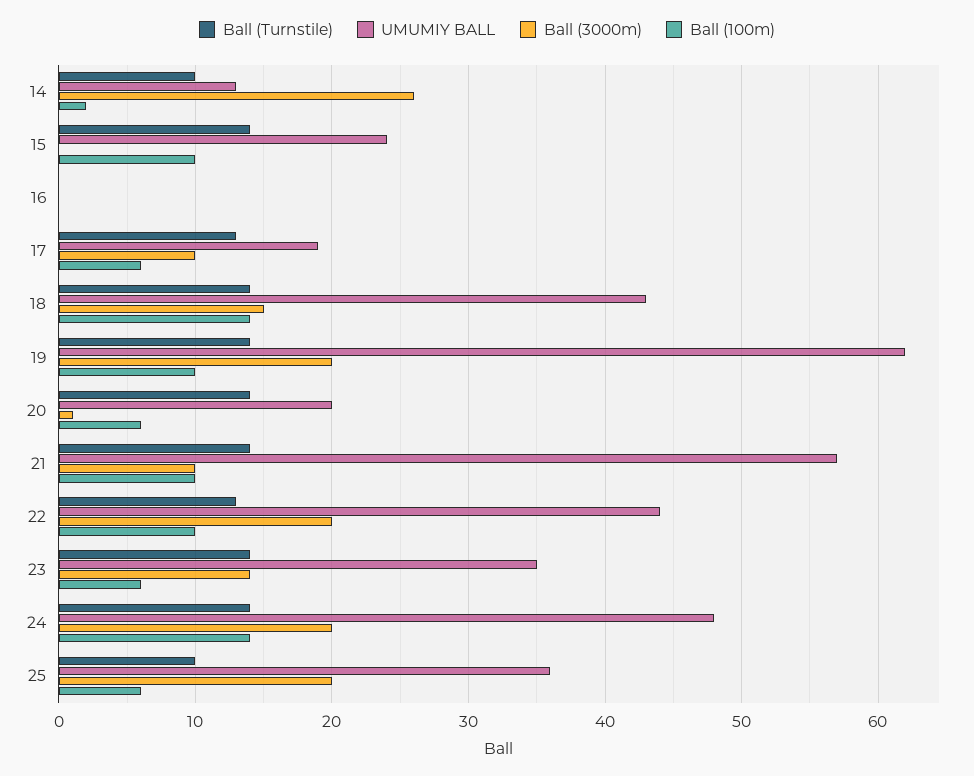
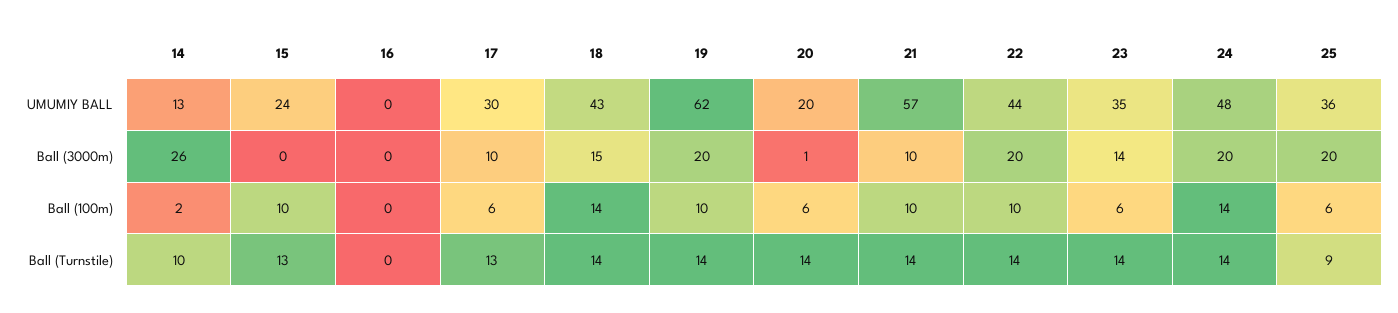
  {
    "Ball (Turnstile)": {
      "14": 10,
-     "15": 14,
+     "15": 13,
      "16": 0,
      "17": 13,
      "18": 14,
      "19": 14,
      "20": 14,
      "21": 14,
-     "22": 13,
+     "22": 14,
      "23": 14,
      "24": 14,
-     "25": 10
+     "25": 9
    },
    "UMUMIY BALL": {
      "14": 13,
      "15": 24,
      "16": 0,
-     "17": 19,
+     "17": 30,
      "18": 43,
      "19": 62,
      "20": 20,
      "21": 57,
      "22": 44,
      "23": 35,
      "24": 48,
      "25": 36
    },
    "Ball (3000m)": {
      "14": 26,
      "15": 0,
      "16": 0,
      "17": 10,
      "18": 15,
      "19": 20,
      "20": 1,
      "21": 10,
      "22": 20,
      "23": 14,
      "24": 20,
      "25": 20
    },
    "Ball (100m)": {
      "14": 2,
      "15": 10,
      "16": 0,
      "17": 6,
      "18": 14,
      "19": 10,
      "20": 6,
      "21": 10,
      "22": 10,
      "23": 6,
      "24": 14,
      "25": 6
    }
  }

